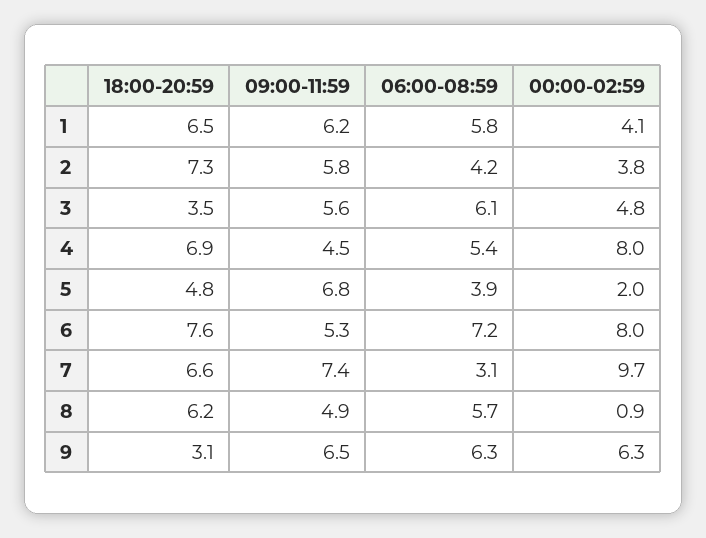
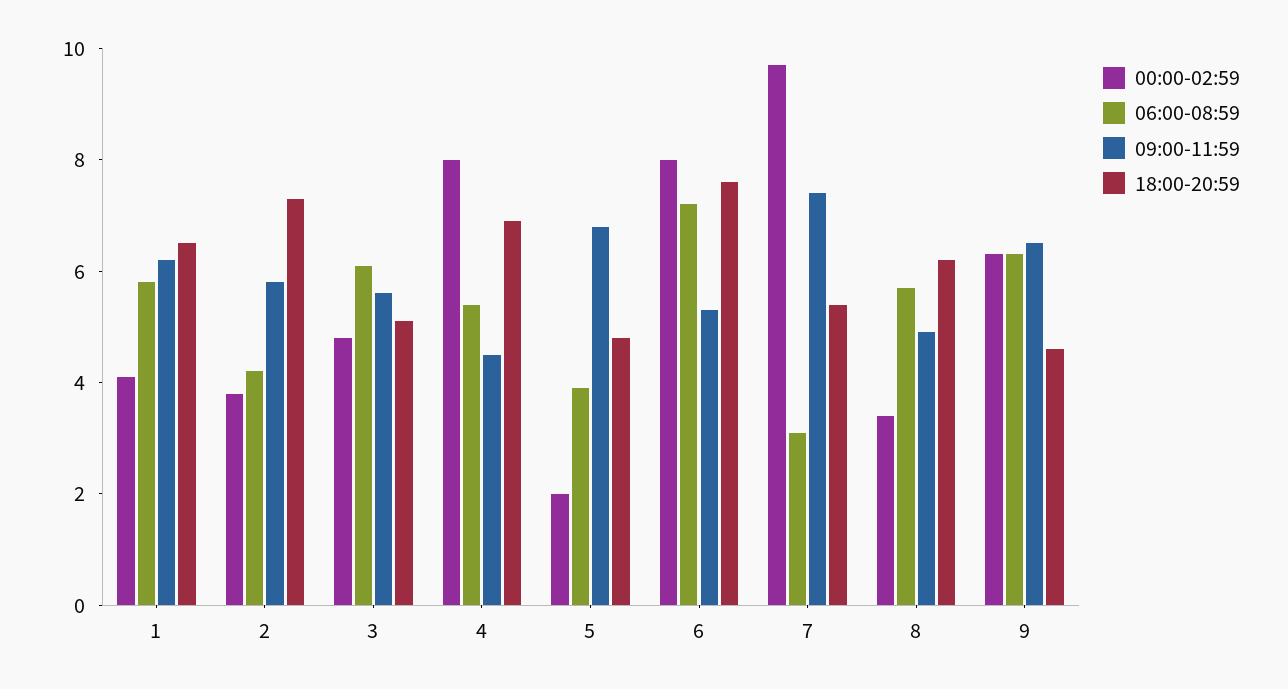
  {
    "18:00-20:59": {
      "1": 6.5,
      "2": 7.3,
-     "3": 3.5,
+     "3": 5,
      "4": 6.9,
      "5": 4.8,
      "6": 7.6,
-     "7": 6.6,
+     "7": 5.5,
      "8": 6.2,
-     "9": 3.1
+     "9": 4.5
    },
    "09:00-11:59": {
      "1": 6.2,
      "2": 5.8,
      "3": 5.6,
      "4": 4.5,
      "5": 6.8,
      "6": 5.3,
      "7": 7.4,
      "8": 4.9,
      "9": 6.5
    },
    "06:00-08:59": {
      "1": 5.8,
      "2": 4.2,
      "3": 6.1,
      "4": 5.4,
      "5": 3.9,
      "6": 7.2,
      "7": 3.1,
      "8": 5.7,
      "9": 6.3
    },
    "00:00-02:59": {
      "1": 4.1,
      "2": 3.8,
      "3": 4.8,
      "4": 8,
      "5": 2,
      "6": 8,
      "7": 9.7,
-     "8": 0.9,
+     "8": 3.5,
      "9": 6.3
    }
  }

